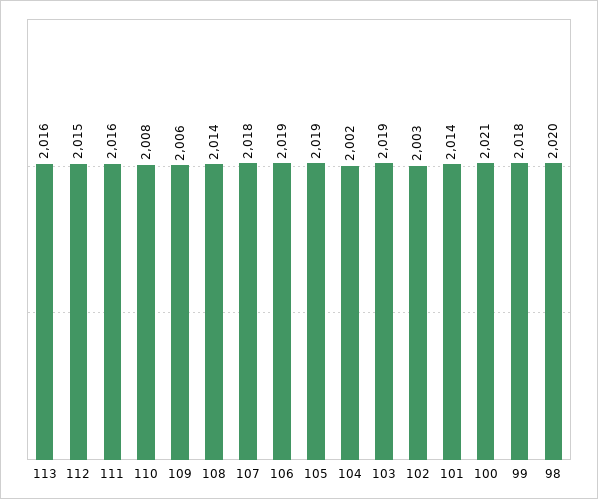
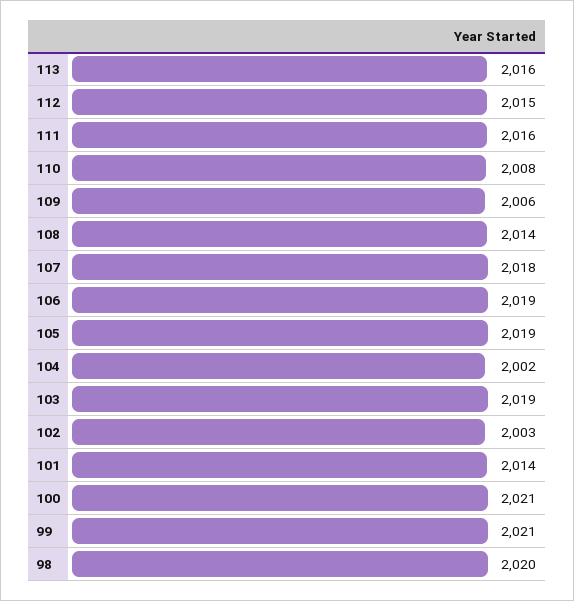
  {
    "113": 2016,
    "112": 2015,
    "111": 2016,
    "110": 2008,
    "109": 2006,
    "108": 2014,
    "107": 2018,
    "106": 2019,
    "105": 2019,
    "104": 2002,
    "103": 2019,
    "102": 2003,
    "101": 2014,
    "100": 2021,
-   "99": 2018,
+   "99": 2021,
    "98": 2020
  }

